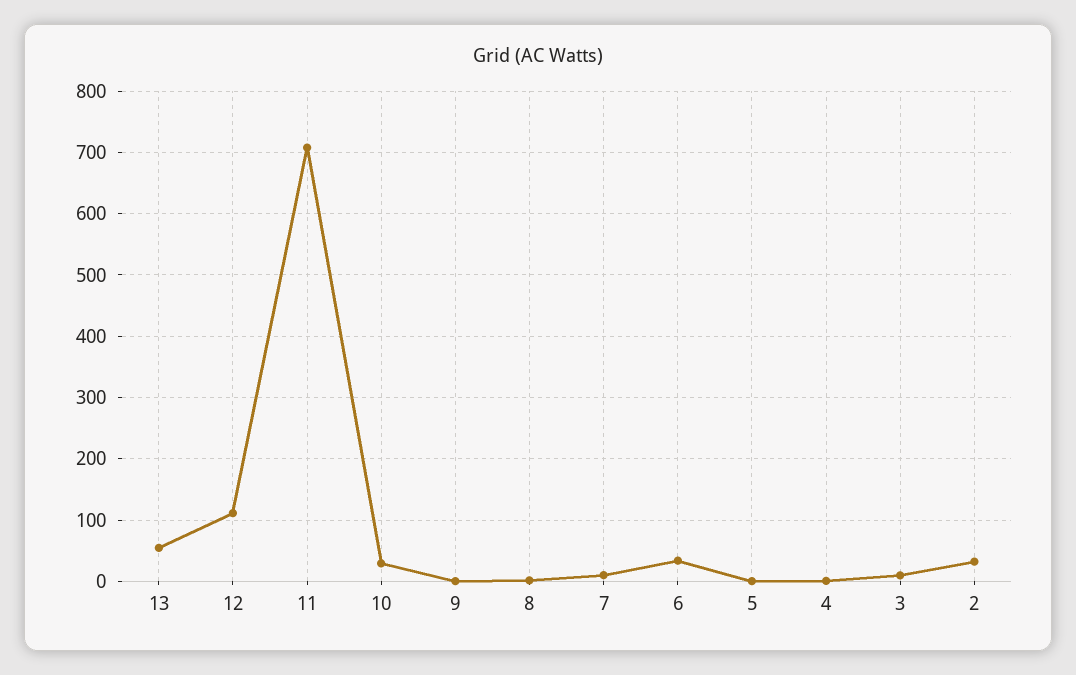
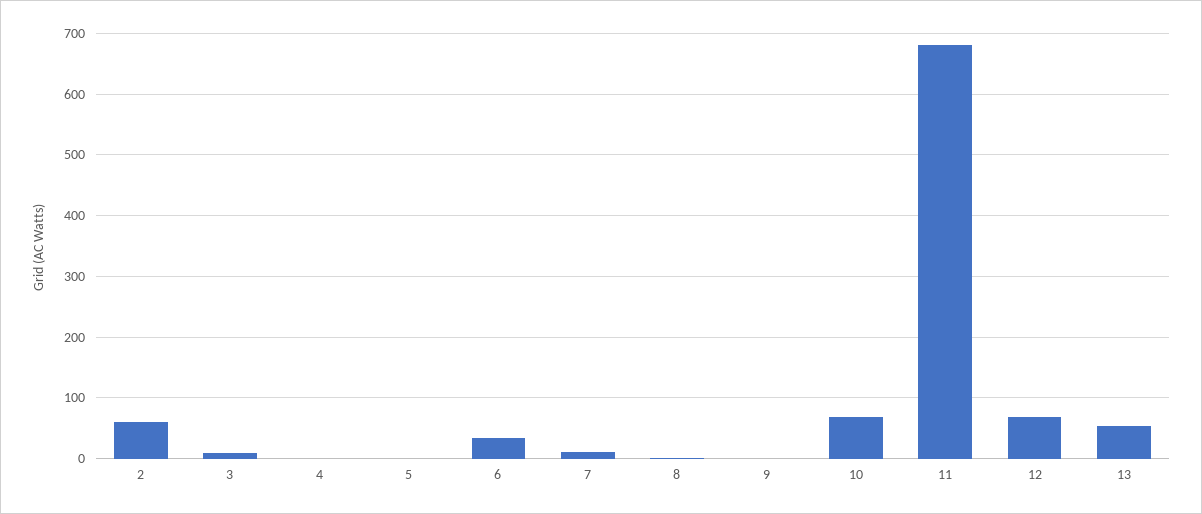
  {
    "13": 50,
-   "12": 110,
+   "12": 70,
-   "11": 710,
+   "11": 680,
-   "10": 30,
+   "10": 70,
    "9": 0,
    "8": 0,
    "7": 10,
    "6": 30,
    "5": 0,
    "4": 0,
    "3": 10,
-   "2": 30
+   "2": 60
  }

